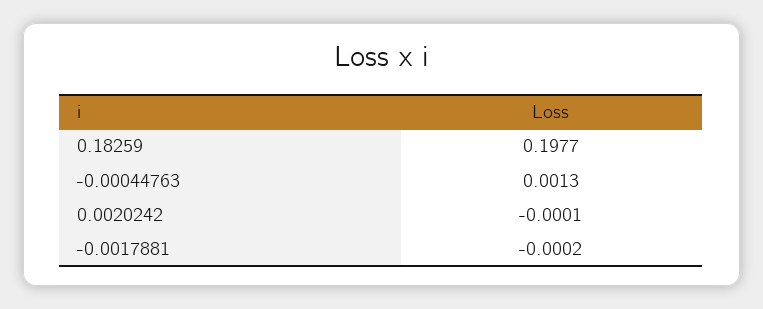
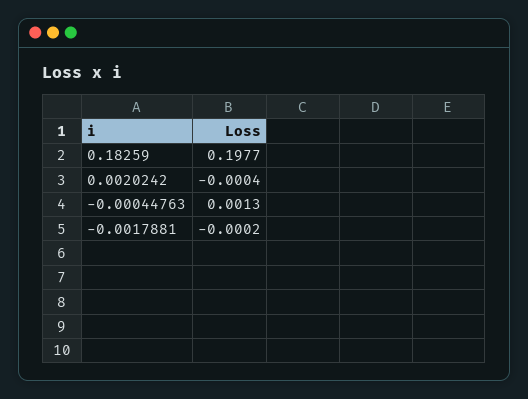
  {
    "0.18259": 0.1977,
    "-0.00044763": 0.0013,
-   "0.0020242": -0.0001,
+   "0.0020242": -0.0004,
    "-0.0017881": -0.0002
  }

